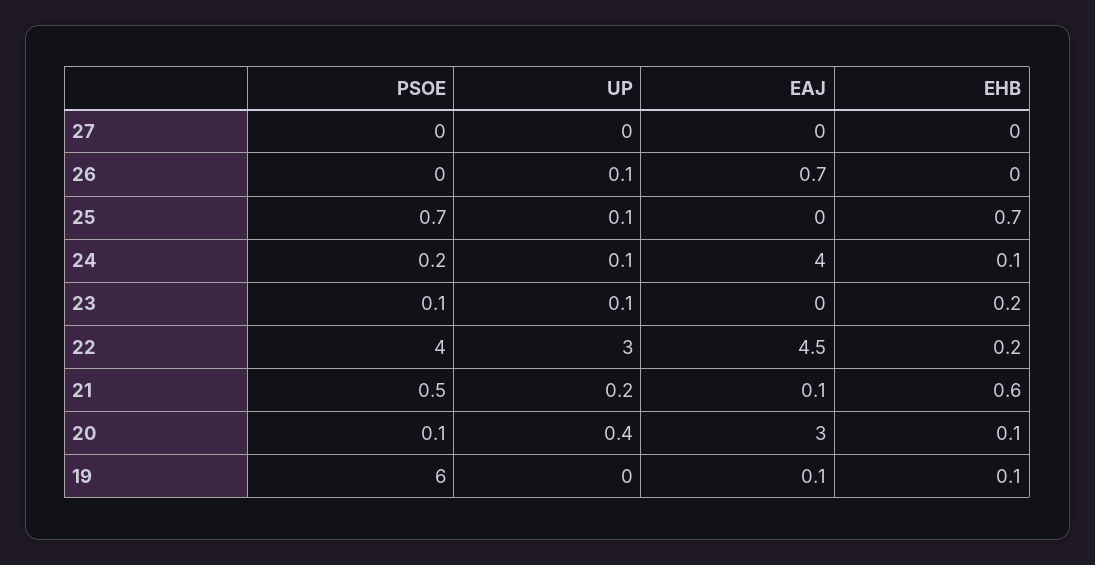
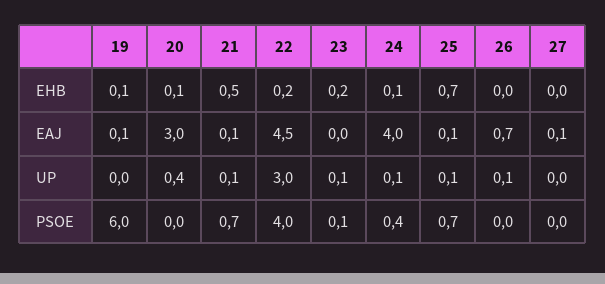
  {
    "PSOE": {
      "27": 0,
      "26": 0,
      "25": 0.7,
-     "24": 0.2,
+     "24": 0.4,
      "23": 0.1,
      "22": 4,
-     "21": 0.5,
+     "21": 0.7,
-     "20": 0.1,
+     "20": 0,
      "19": 6
    },
    "UP": {
      "27": 0,
      "26": 0.1,
      "25": 0.1,
      "24": 0.1,
      "23": 0.1,
      "22": 3,
-     "21": 0.2,
+     "21": 0.1,
      "20": 0.4,
      "19": 0
    },
    "EAJ": {
-     "27": 0,
+     "27": 0.1,
      "26": 0.7,
-     "25": 0,
+     "25": 0.1,
      "24": 4,
      "23": 0,
      "22": 4.5,
      "21": 0.1,
      "20": 3,
      "19": 0.1
    },
    "EHB": {
      "27": 0,
      "26": 0,
      "25": 0.7,
      "24": 0.1,
      "23": 0.2,
      "22": 0.2,
-     "21": 0.6,
+     "21": 0.5,
      "20": 0.1,
      "19": 0.1
    }
  }

